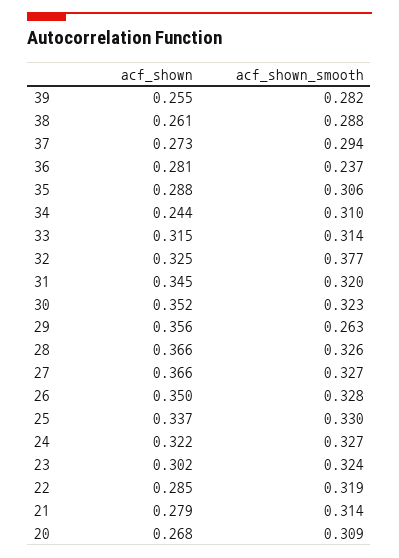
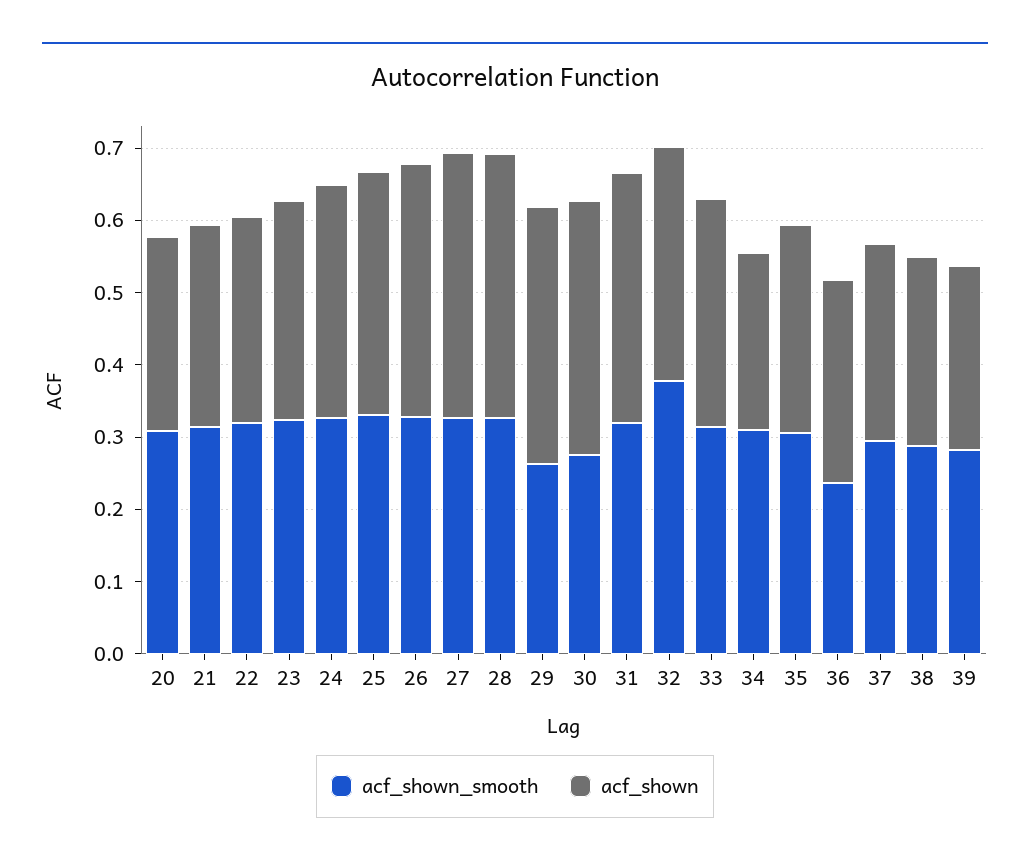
  {
    "acf_shown": {
      "39": 0.255,
      "38": 0.261,
      "37": 0.273,
      "36": 0.281,
      "35": 0.288,
      "34": 0.244,
      "33": 0.315,
      "32": 0.325,
      "31": 0.345,
      "30": 0.352,
      "29": 0.356,
      "28": 0.366,
      "27": 0.366,
      "26": 0.35,
      "25": 0.337,
      "24": 0.322,
      "23": 0.302,
      "22": 0.285,
      "21": 0.279,
      "20": 0.268
    },
    "acf_shown_smooth": {
      "39": 0.282,
      "38": 0.288,
      "37": 0.294,
      "36": 0.237,
      "35": 0.306,
      "34": 0.31,
      "33": 0.314,
      "32": 0.377,
      "31": 0.32,
-     "30": 0.323,
+     "30": 0.28,
      "29": 0.263,
      "28": 0.326,
      "27": 0.327,
      "26": 0.328,
      "25": 0.33,
      "24": 0.327,
      "23": 0.324,
      "22": 0.319,
      "21": 0.314,
      "20": 0.309
    }
  }

